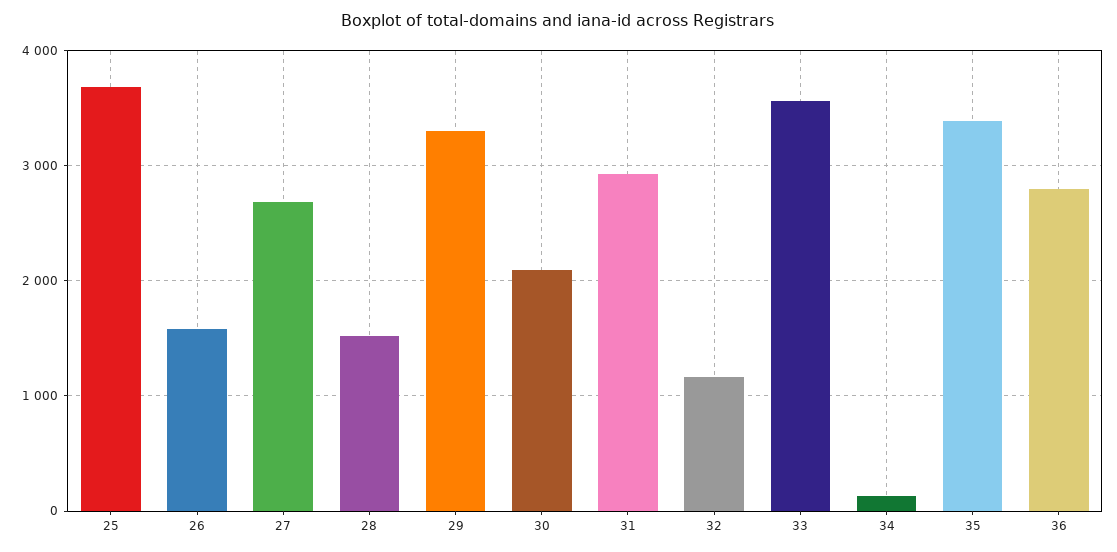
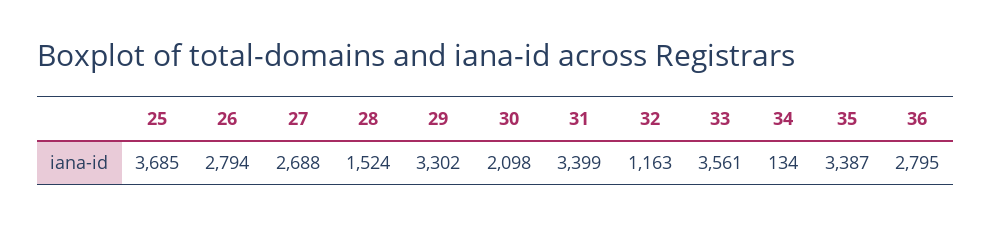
  {
    "25": 3685,
-   "26": 1600,
+   "26": 2794,
    "27": 2688,
    "28": 1524,
    "29": 3302,
    "30": 2098,
-   "31": 2900,
+   "31": 3399,
    "32": 1163,
    "33": 3561,
    "34": 134,
    "35": 3387,
    "36": 2795
  }

